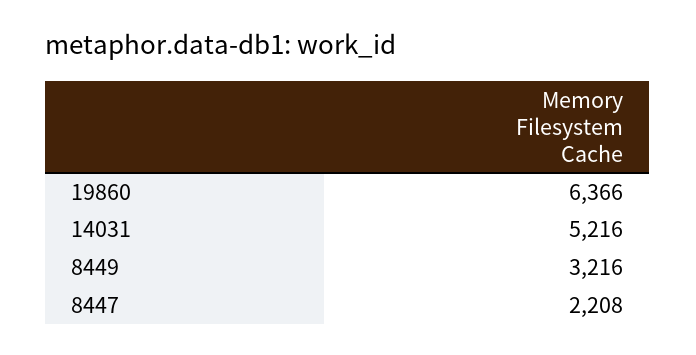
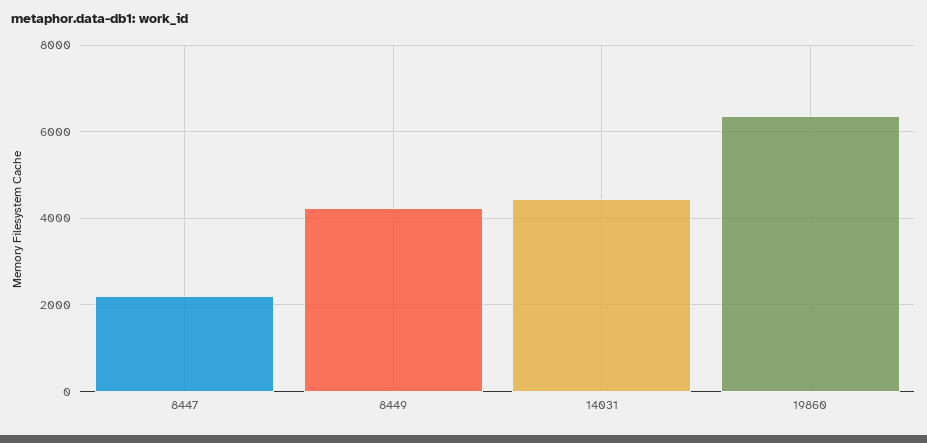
  {
    "19860": 6366,
-   "14031": 5216,
+   "14031": 4400,
-   "8449": 3216,
+   "8449": 4200,
    "8447": 2208
  }

